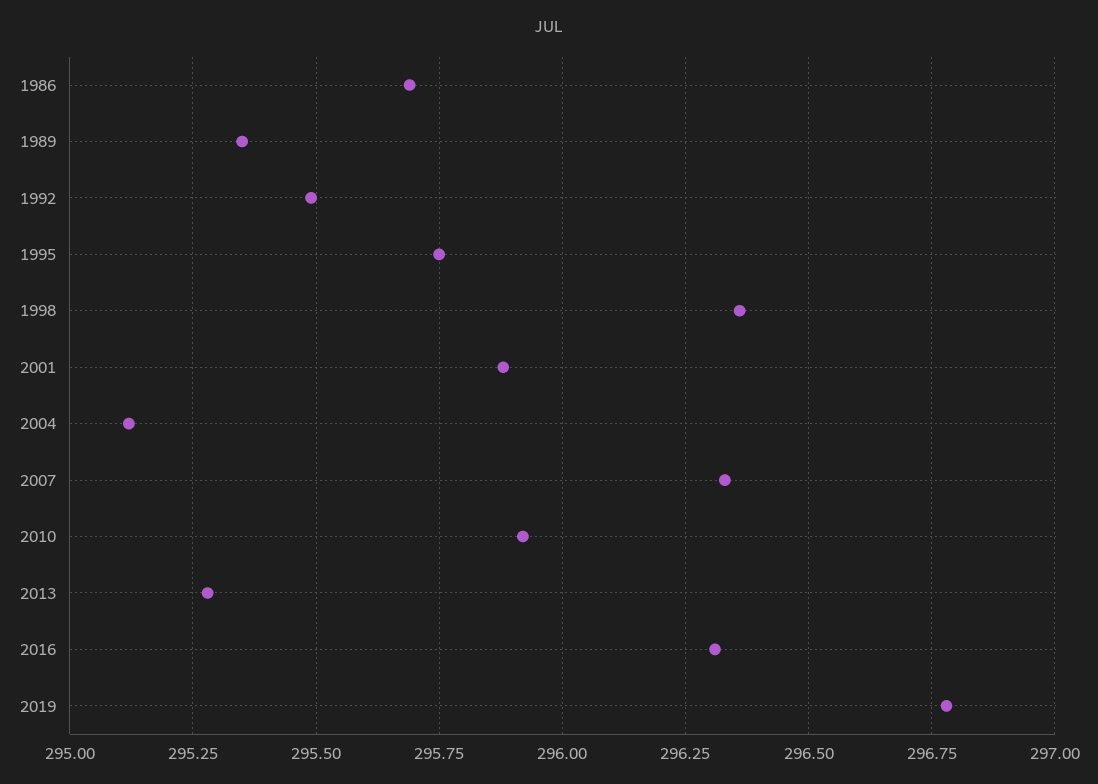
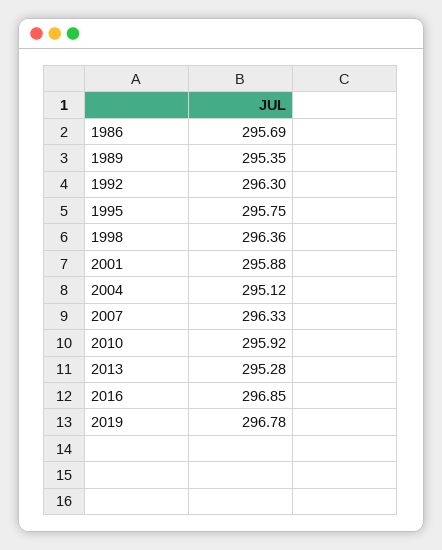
  {
    "1986": 295.69,
    "1989": 295.35,
-   "1992": 295.5,
+   "1992": 296.3,
    "1995": 295.75,
    "1998": 296.36,
    "2001": 295.88,
    "2004": 295.12,
    "2007": 296.33,
    "2010": 295.92,
    "2013": 295.28,
-   "2016": 296.3,
+   "2016": 296.85,
    "2019": 296.78
  }

